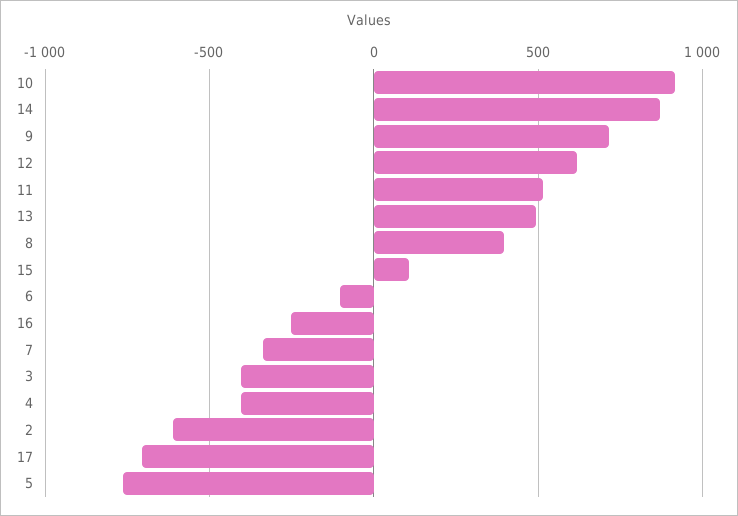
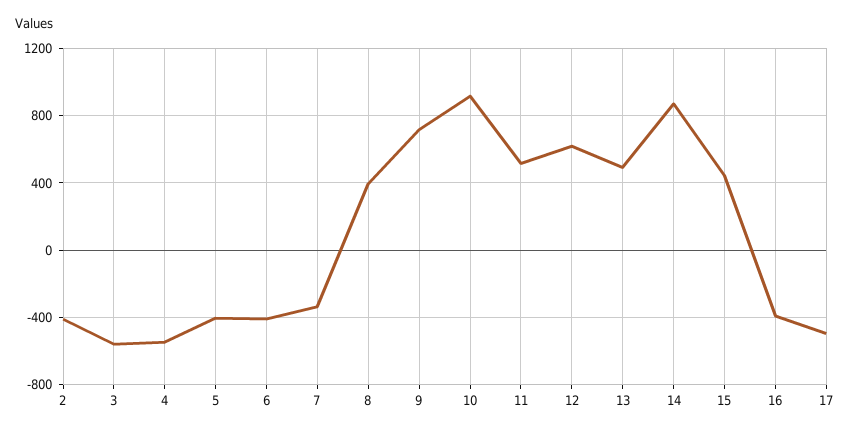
  {
    "10": 900,
    "14": 850,
    "9": 700,
    "12": 600,
    "11": 500,
    "13": 500,
    "8": 400,
-   "15": 100,
+   "15": 450,
-   "6": -100,
+   "6": -400,
-   "16": -250,
+   "16": -400,
    "7": -350,
-   "3": -400,
+   "3": -550,
-   "4": -400,
+   "4": -550,
-   "2": -600,
+   "2": -400,
-   "17": -700,
+   "17": -500,
-   "5": -750
+   "5": -400
  }

